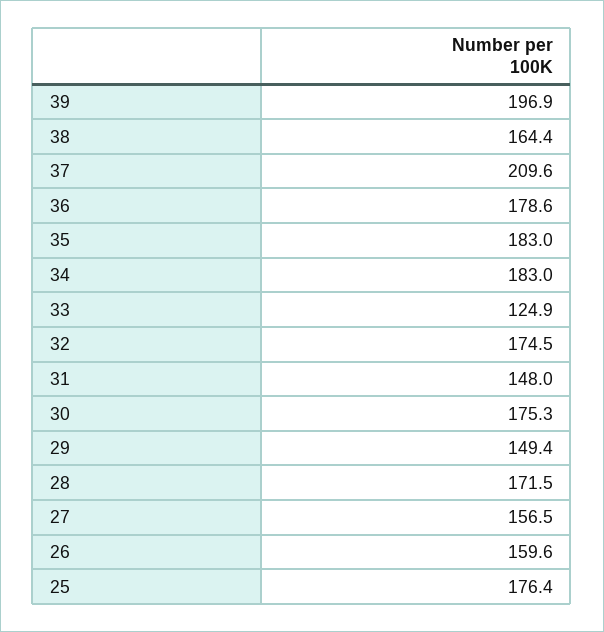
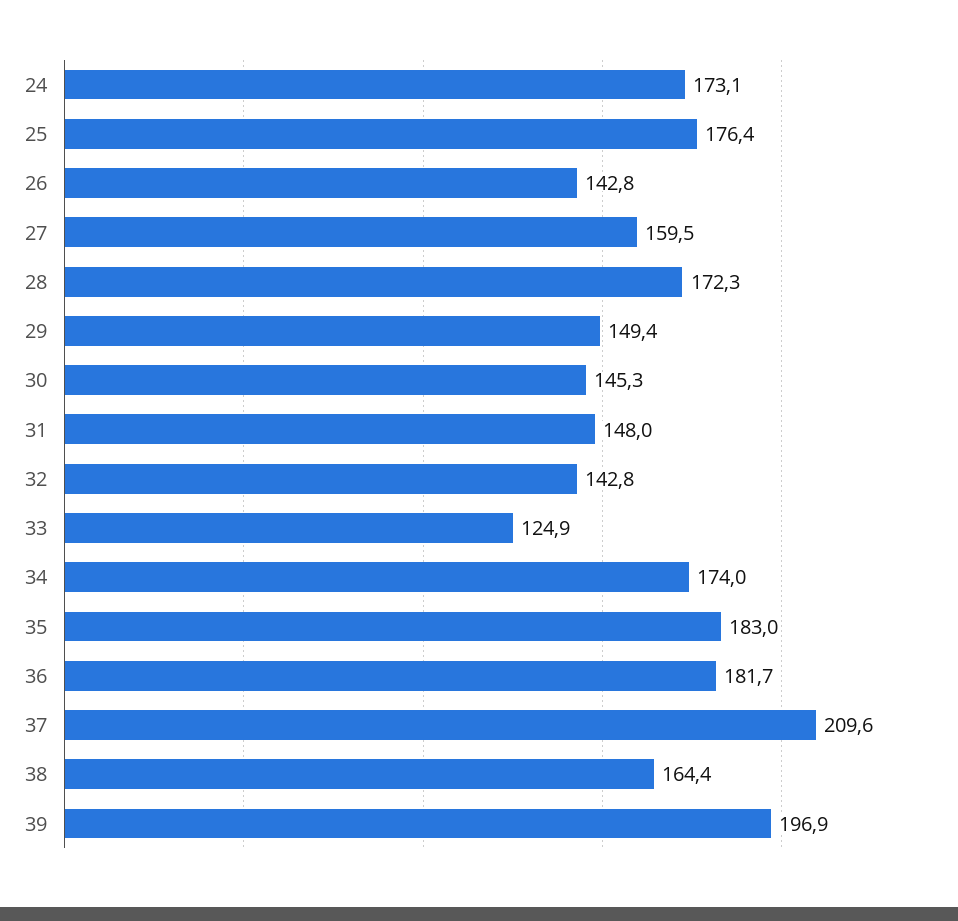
  {
    "39": 196.9,
    "38": 164.4,
    "37": 209.6,
-   "36": 178.6,
+   "36": 181.7,
    "35": 183,
-   "34": 183,
+   "34": 174,
    "33": 124.9,
-   "32": 174.5,
+   "32": 142.8,
    "31": 148,
-   "30": 175.3,
+   "30": 145.3,
    "29": 149.4,
-   "28": 171.5,
+   "28": 172.3,
-   "27": 156.5,
+   "27": 159.5,
-   "26": 159.6,
+   "26": 142.8,
-   "25": 176.4
+   "25": 176.4,
+   "24": 173.1
  }

